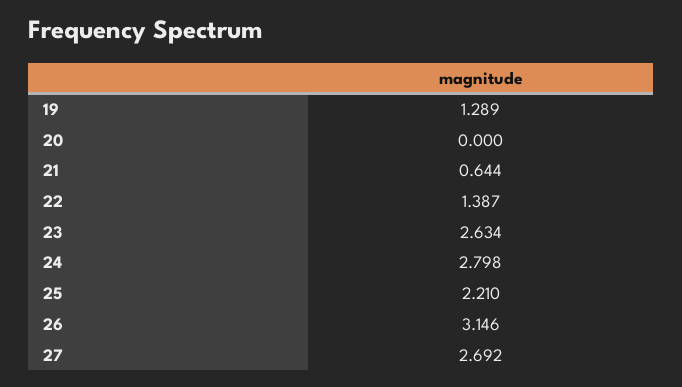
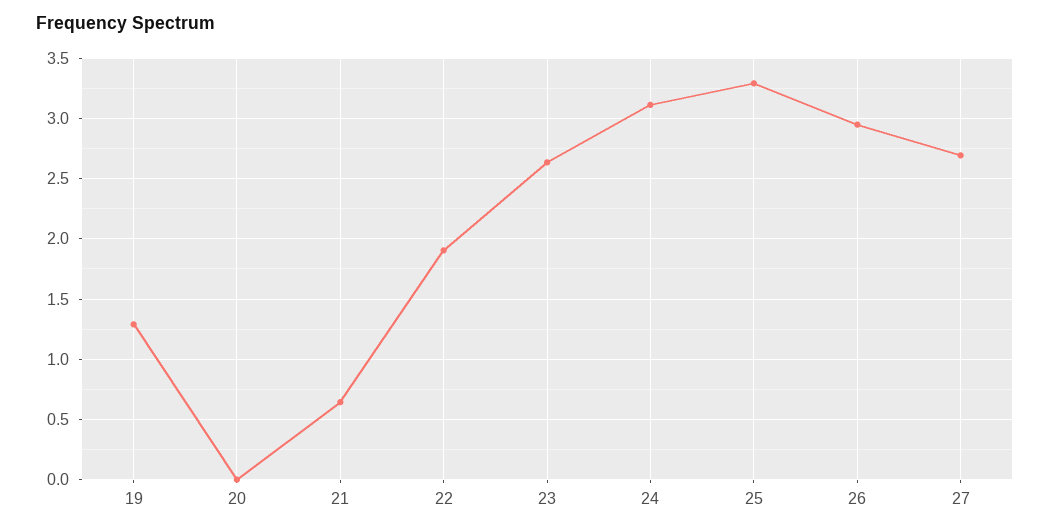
  {
    "19": 1.289,
    "20": 0,
    "21": 0.644,
-   "22": 1.387,
+   "22": 1.9,
    "23": 2.634,
-   "24": 2.798,
+   "24": 3.1,
-   "25": 2.21,
+   "25": 3.3,
-   "26": 3.146,
+   "26": 2.95,
    "27": 2.692
  }

